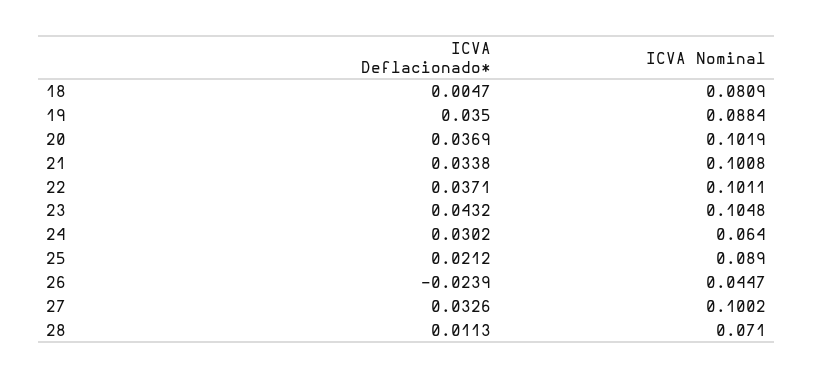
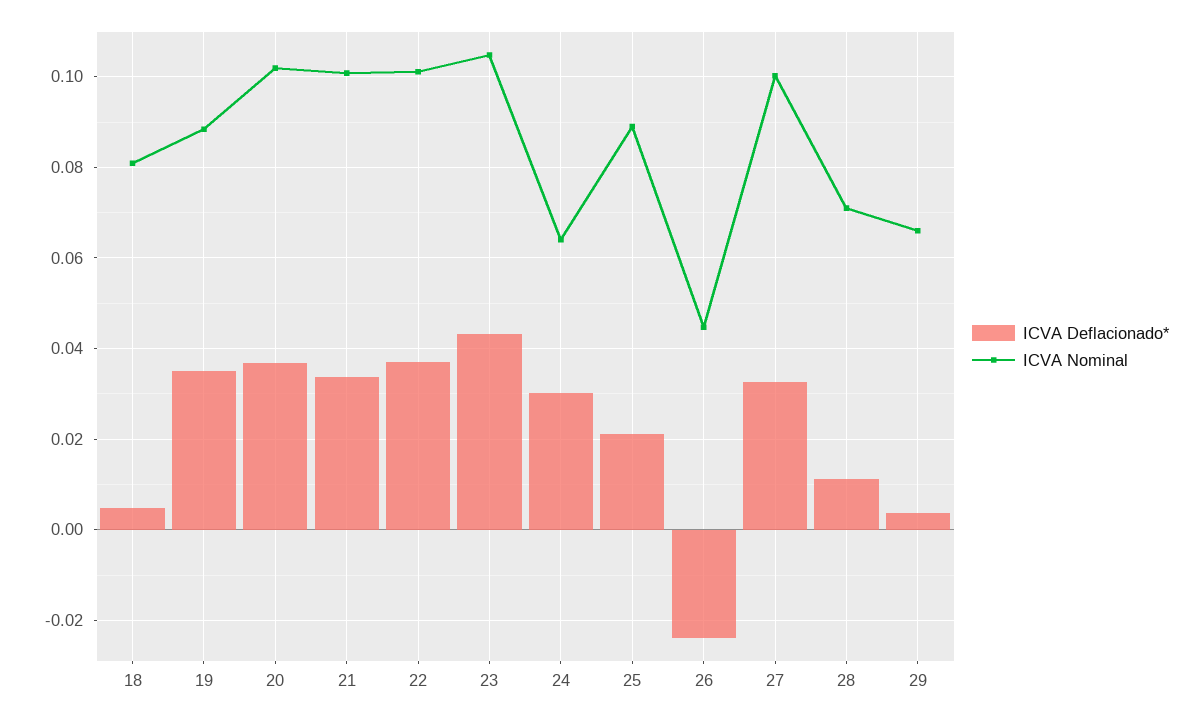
  {
    "ICVA Deflacionado*": {
      "18": 0.0047,
      "19": 0.035,
      "20": 0.0369,
      "21": 0.0338,
      "22": 0.0371,
      "23": 0.0432,
      "24": 0.0302,
      "25": 0.0212,
      "26": -0.0239,
      "27": 0.0326,
-     "28": 0.0113
+     "28": 0.0113,
+     "29": 0.004
    },
    "ICVA Nominal": {
      "18": 0.0809,
      "19": 0.0884,
      "20": 0.1019,
      "21": 0.1008,
      "22": 0.1011,
      "23": 0.1048,
      "24": 0.064,
      "25": 0.089,
      "26": 0.0447,
      "27": 0.1002,
-     "28": 0.071
+     "28": 0.071,
+     "29": 0.066
    }
  }

